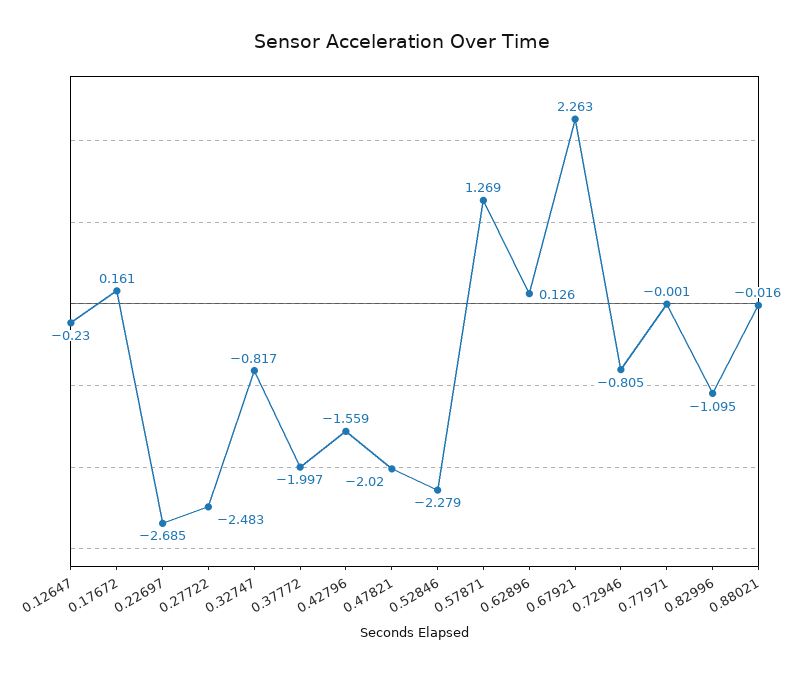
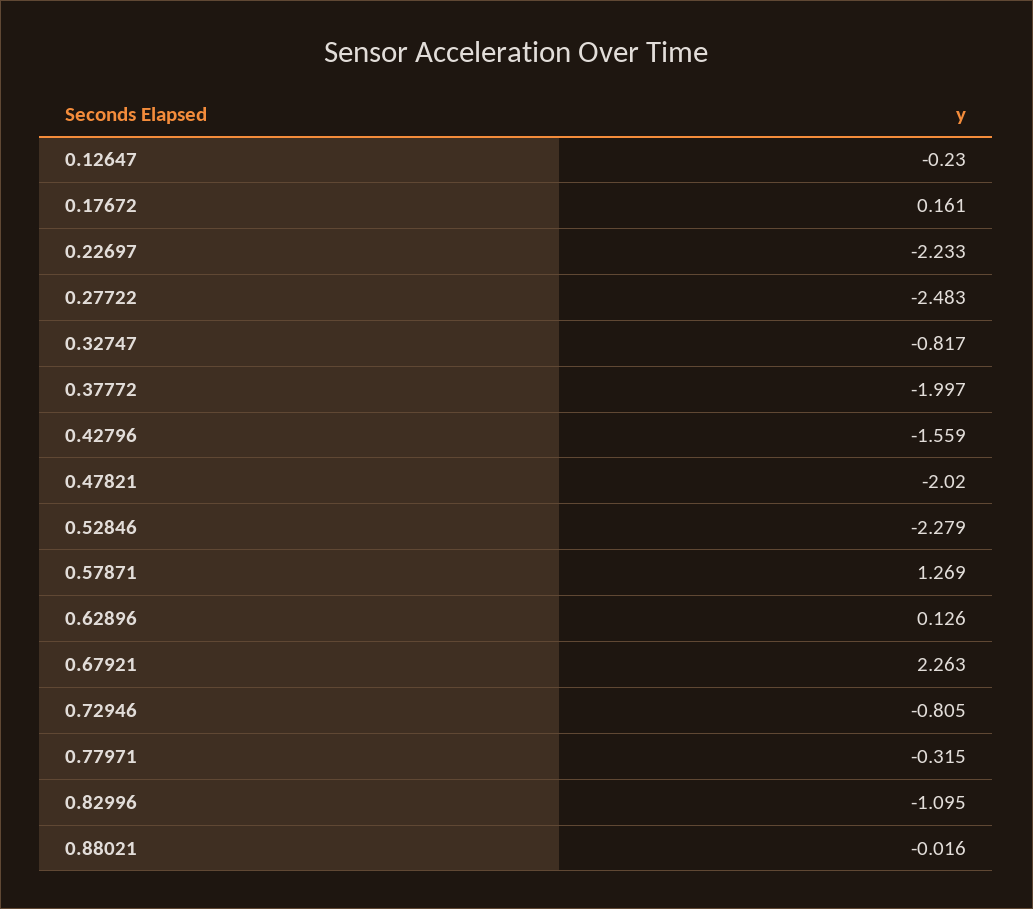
  {
    "0.12647": -0.23,
    "0.17672": 0.161,
-   "0.22697": -2.685,
+   "0.22697": -2.233,
    "0.27722": -2.483,
    "0.32747": -0.817,
    "0.37772": -1.997,
    "0.42796": -1.559,
    "0.47821": -2.02,
    "0.52846": -2.279,
    "0.57871": 1.269,
    "0.62896": 0.126,
    "0.67921": 2.263,
    "0.72946": -0.805,
-   "0.77971": -0.001,
+   "0.77971": -0.315,
    "0.82996": -1.095,
    "0.88021": -0.016
  }

